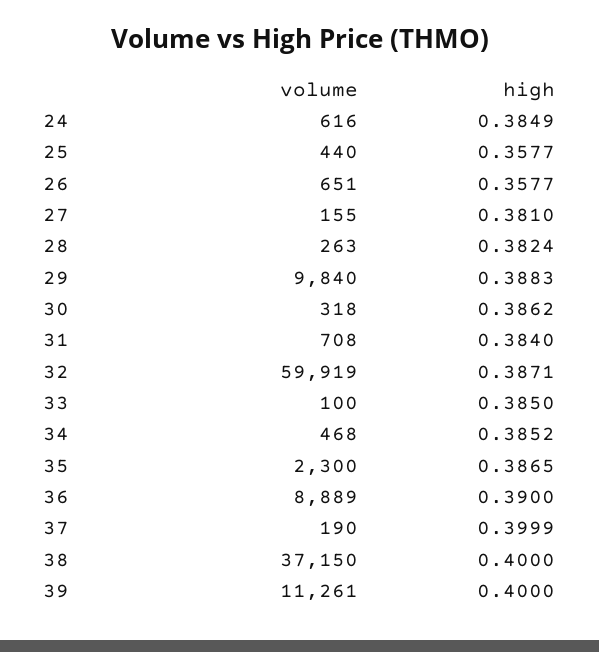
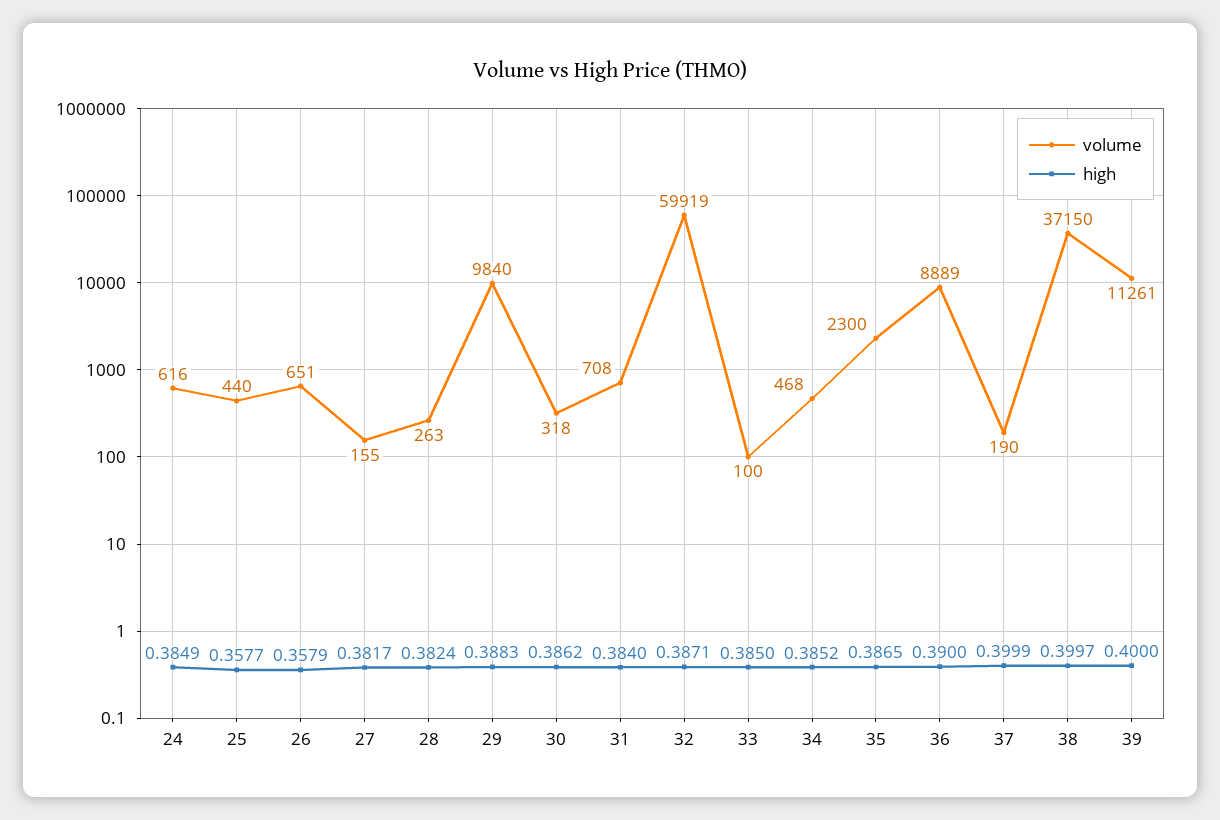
  {
    "volume": {
      "24": 616,
      "25": 440,
      "26": 651,
      "27": 155,
      "28": 263,
      "29": 9840,
      "30": 318,
      "31": 708,
      "32": 59919,
      "33": 100,
      "34": 468,
      "35": 2300,
      "36": 8889,
      "37": 190,
      "38": 37150,
      "39": 11261
    },
    "high": {
      "24": 0.3849,
      "25": 0.3577,
-     "26": 0.3577,
+     "26": 0.3579,
-     "27": 0.381,
+     "27": 0.3817,
      "28": 0.3824,
      "29": 0.3883,
      "30": 0.3862,
      "31": 0.384,
      "32": 0.3871,
      "33": 0.385,
      "34": 0.3852,
      "35": 0.3865,
      "36": 0.39,
      "37": 0.3999,
-     "38": 0.4,
+     "38": 0.3997,
      "39": 0.4
    }
  }

